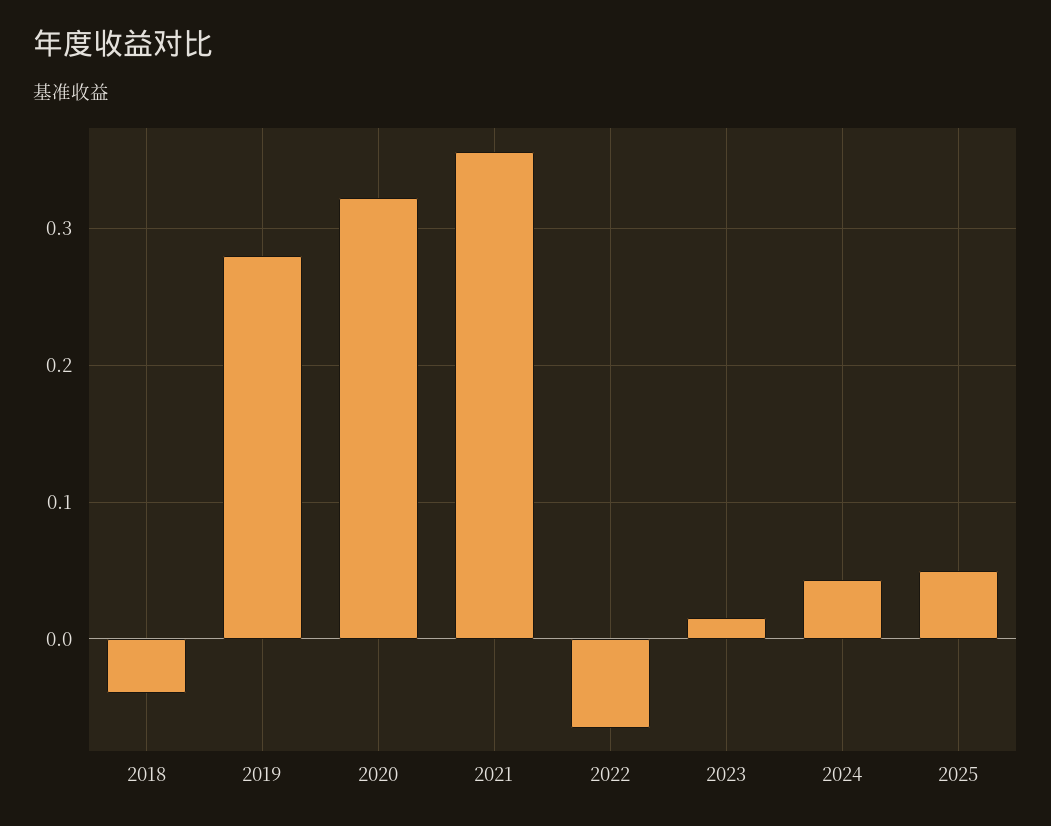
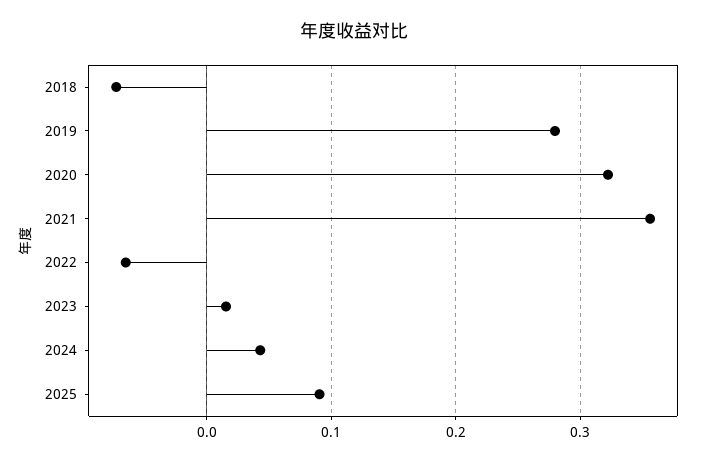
  {
-   "2018": -0.04,
+   "2018": -0.07,
    "2019": 0.28,
    "2020": 0.32,
    "2021": 0.36,
    "2022": -0.07,
    "2023": 0.02,
    "2024": 0.04,
-   "2025": 0.05
+   "2025": 0.09
  }

